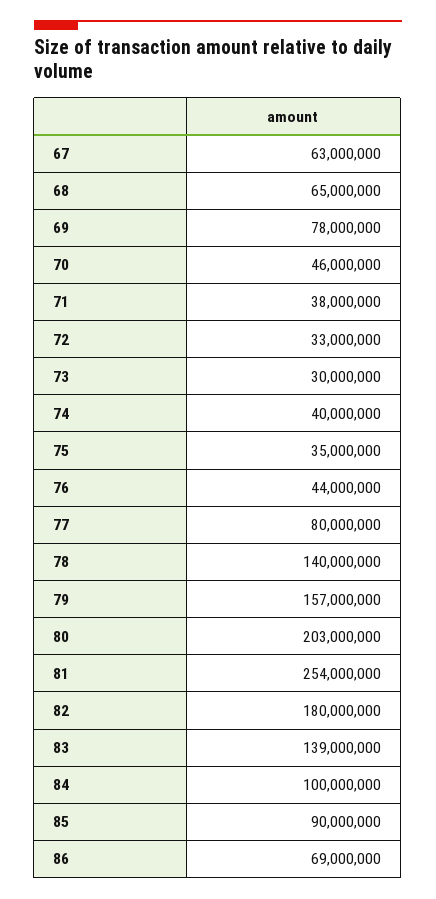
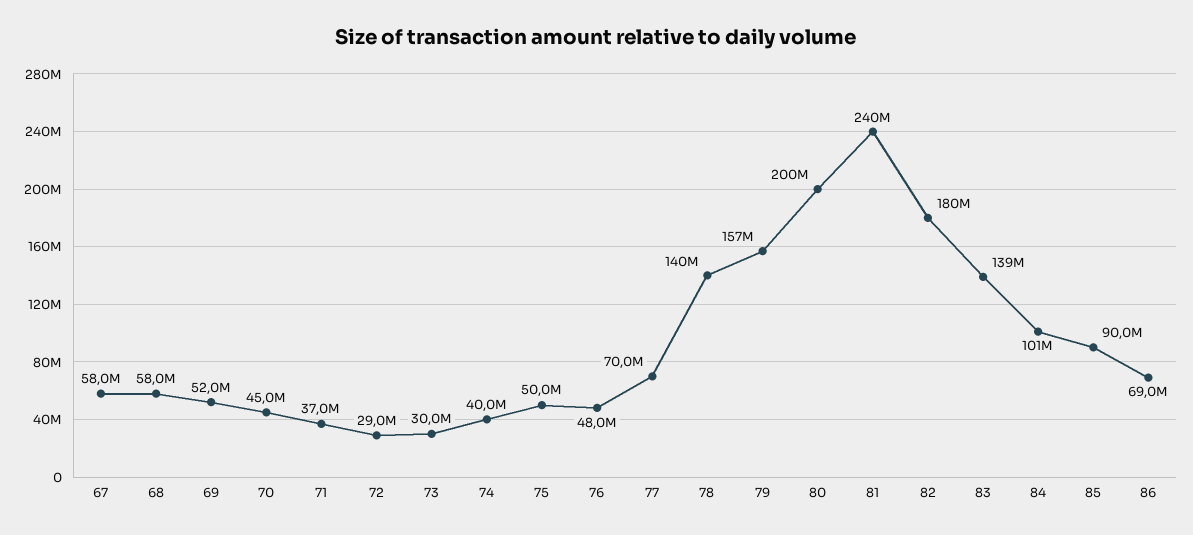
  {
-   "67": 63000000,
+   "67": 58000000,
-   "68": 65000000,
+   "68": 58000000,
-   "69": 78000000,
+   "69": 52000000,
-   "70": 46000000,
+   "70": 45000000,
-   "71": 38000000,
+   "71": 37000000,
-   "72": 33000000,
+   "72": 29000000,
    "73": 30000000,
    "74": 40000000,
-   "75": 35000000,
+   "75": 50000000,
-   "76": 44000000,
+   "76": 48000000,
-   "77": 80000000,
+   "77": 70000000,
    "78": 140000000,
    "79": 157000000,
-   "80": 203000000,
+   "80": 200000000,
-   "81": 254000000,
+   "81": 240000000,
    "82": 180000000,
    "83": 139000000,
-   "84": 100000000,
+   "84": 101000000,
    "85": 90000000,
    "86": 69000000
  }

